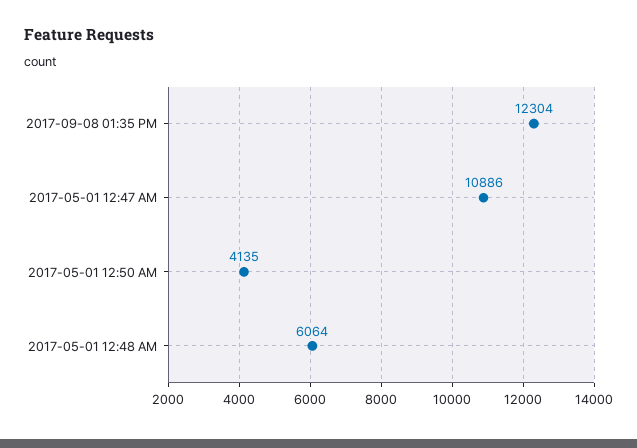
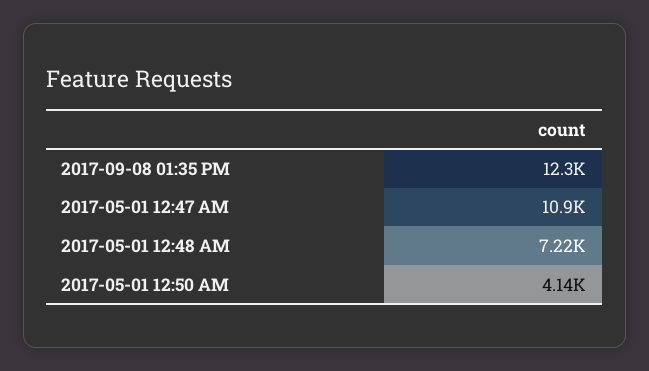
  {
    "2017-09-08 01:35 PM": 12304,
    "2017-05-01 12:47 AM": 10886,
    "2017-05-01 12:50 AM": 4135,
-   "2017-05-01 12:48 AM": 6064
+   "2017-05-01 12:48 AM": 7220
  }

